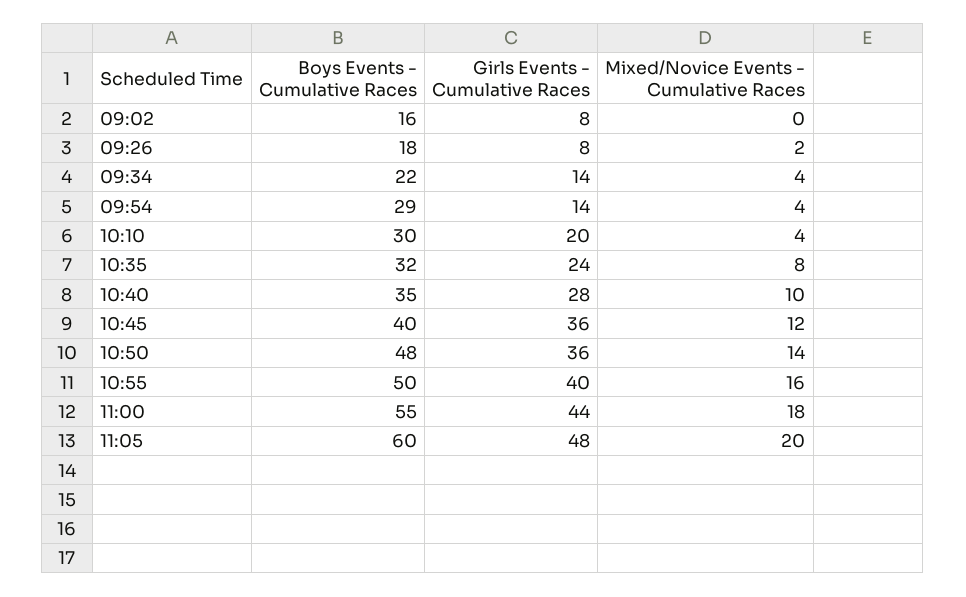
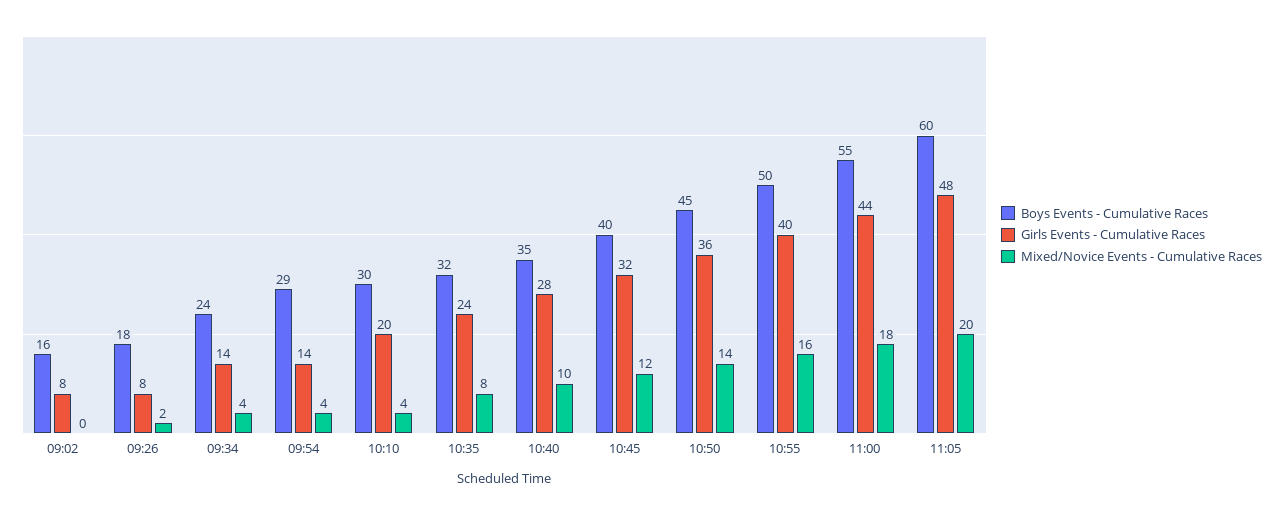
  {
    "Boys Events - Cumulative Races": {
      "09:02": 16,
      "09:26": 18,
-     "09:34": 22,
+     "09:34": 24,
      "09:54": 29,
      "10:10": 30,
      "10:35": 32,
      "10:40": 35,
      "10:45": 40,
-     "10:50": 48,
+     "10:50": 45,
      "10:55": 50,
      "11:00": 55,
      "11:05": 60
    },
    "Girls Events - Cumulative Races": {
      "09:02": 8,
      "09:26": 8,
      "09:34": 14,
      "09:54": 14,
      "10:10": 20,
      "10:35": 24,
      "10:40": 28,
-     "10:45": 36,
+     "10:45": 32,
      "10:50": 36,
      "10:55": 40,
      "11:00": 44,
      "11:05": 48
    },
    "Mixed/Novice Events - Cumulative Races": {
      "09:02": 0,
      "09:26": 2,
      "09:34": 4,
      "09:54": 4,
      "10:10": 4,
      "10:35": 8,
      "10:40": 10,
      "10:45": 12,
      "10:50": 14,
      "10:55": 16,
      "11:00": 18,
      "11:05": 20
    }
  }

